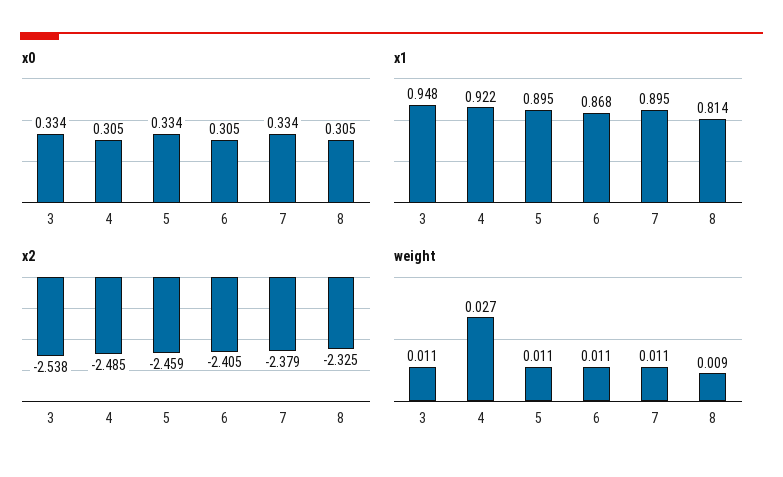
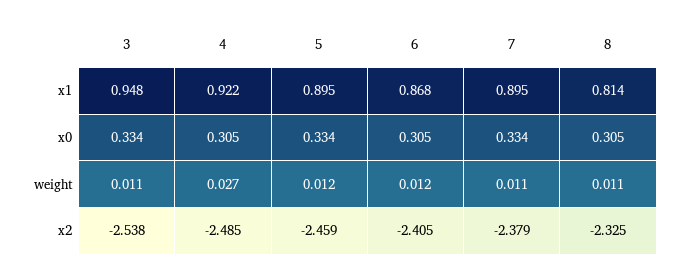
  {
    "x0": {
      "3": 0.334,
      "4": 0.305,
      "5": 0.334,
      "6": 0.305,
      "7": 0.334,
      "8": 0.305
    },
    "x1": {
      "3": 0.948,
      "4": 0.922,
      "5": 0.895,
      "6": 0.868,
      "7": 0.895,
      "8": 0.814
    },
    "x2": {
      "3": -2.538,
      "4": -2.485,
      "5": -2.459,
      "6": -2.405,
      "7": -2.379,
      "8": -2.325
    },
    "weight": {
      "3": 0.011,
      "4": 0.027,
-     "5": 0.011,
+     "5": 0.012,
-     "6": 0.011,
+     "6": 0.012,
      "7": 0.011,
-     "8": 0.009
+     "8": 0.011
    }
  }

